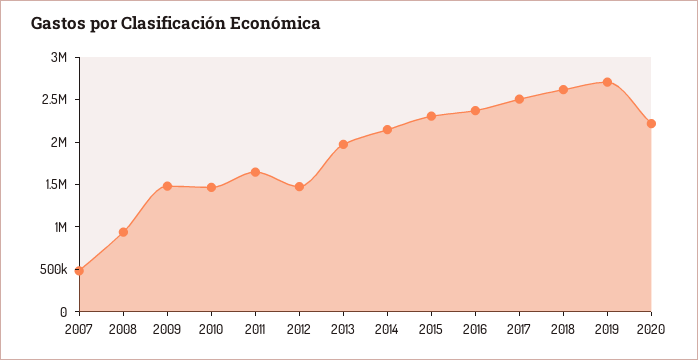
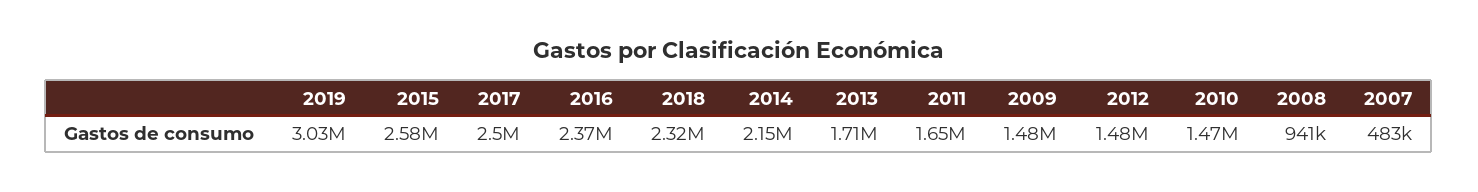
  {
    "2007": 483000,
    "2008": 941000,
    "2009": 1480000,
    "2010": 1470000,
    "2011": 1650000,
    "2012": 1480000,
-   "2013": 2000000,
+   "2013": 1710000,
    "2014": 2150000,
-   "2015": 2300000,
+   "2015": 2580000,
    "2016": 2370000,
    "2017": 2500000,
-   "2018": 2600000,
+   "2018": 2320000,
-   "2019": 2700000,
+   "2019": 3030000
-   "2020": 2200000
  }

